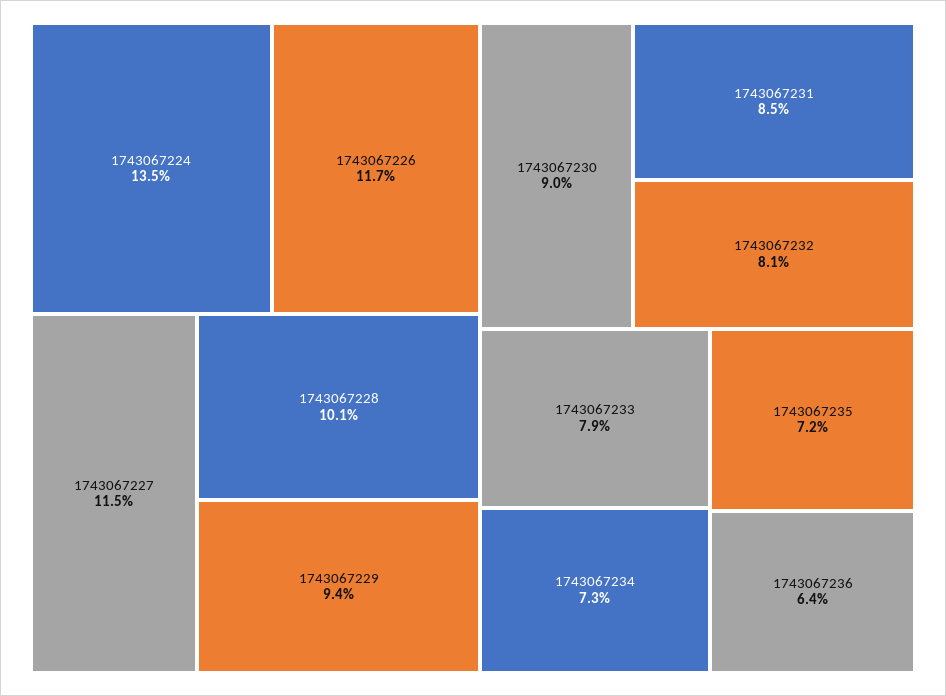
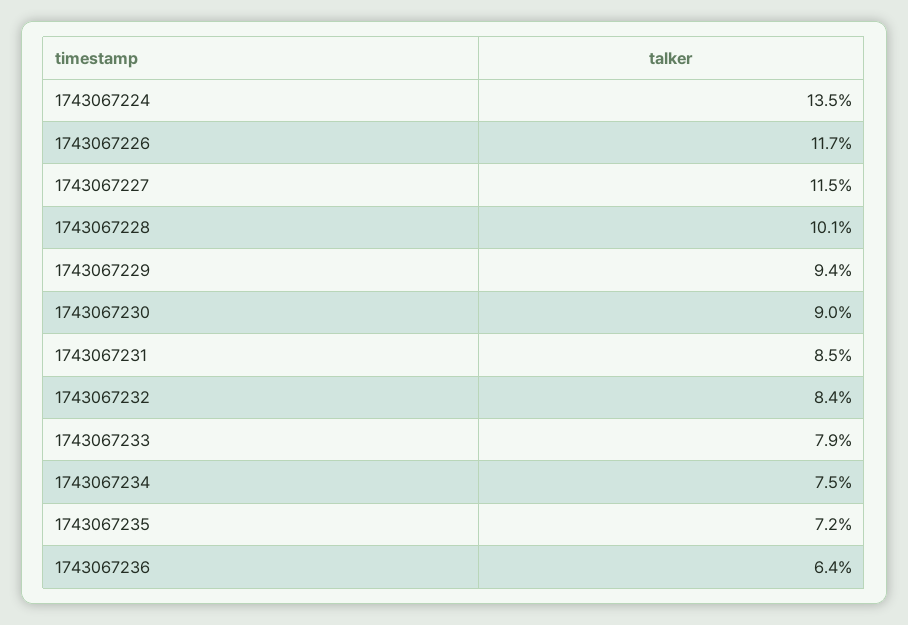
  {
    "1743067224": 13.5,
    "1743067226": 11.7,
    "1743067227": 11.5,
    "1743067228": 10.1,
    "1743067229": 9.4,
    "1743067230": 9,
    "1743067231": 8.5,
-   "1743067232": 8.1,
+   "1743067232": 8.4,
    "1743067233": 7.9,
-   "1743067234": 7.3,
+   "1743067234": 7.5,
    "1743067235": 7.2,
    "1743067236": 6.4
  }

